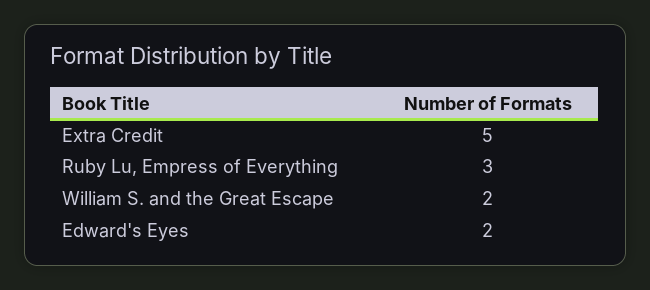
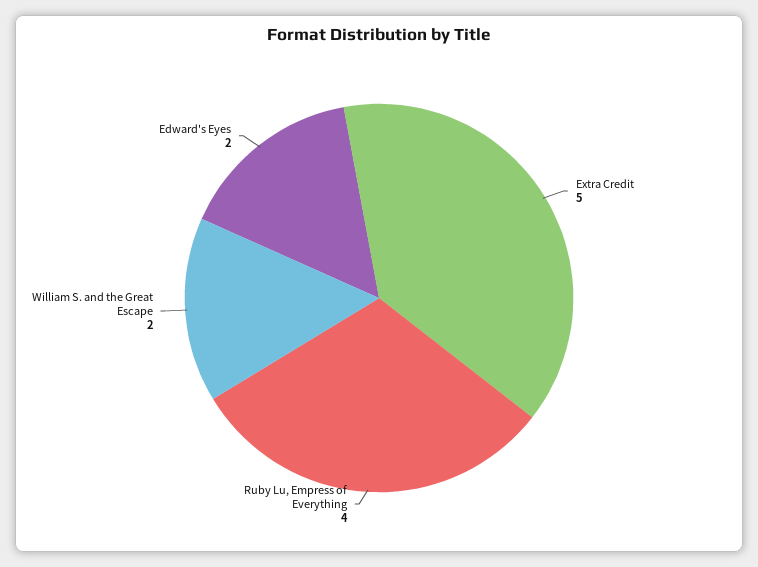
  {
    "Extra Credit": 5,
-   "Ruby Lu, Empress of Everything": 3,
+   "Ruby Lu, Empress of Everything": 4,
    "William S. and the Great Escape": 2,
    "Edward's Eyes": 2
  }

